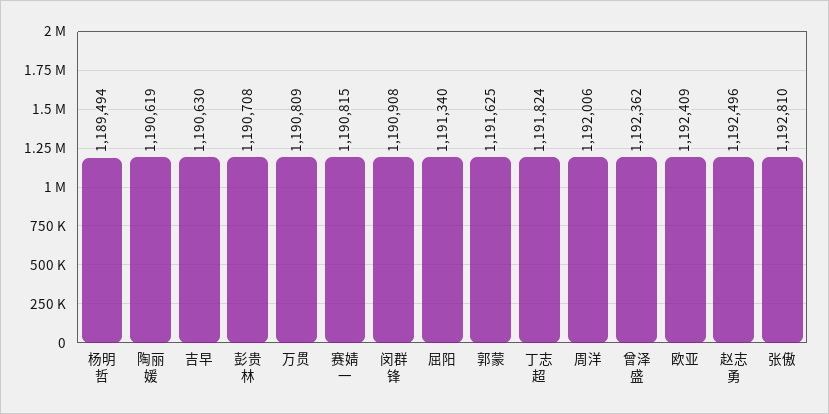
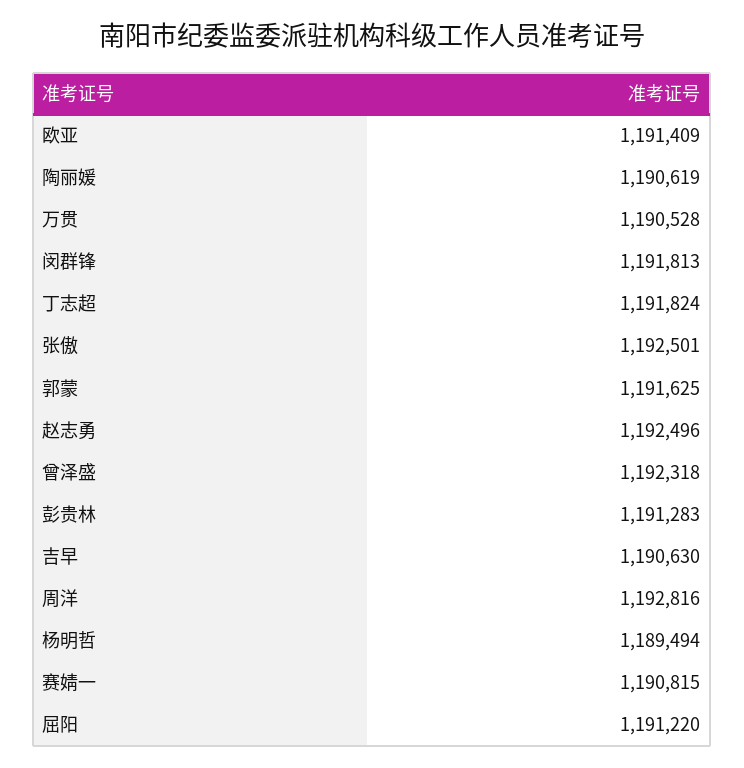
  {
    "杨明哲": 1189494,
    "陶丽媛": 1190619,
    "吉早": 1190630,
-   "彭贵林": 1190708,
+   "彭贵林": 1191283,
-   "万贯": 1190809,
+   "万贯": 1190528,
    "赛婧一": 1190815,
-   "闵群锋": 1190908,
+   "闵群锋": 1191813,
-   "屈阳": 1191340,
+   "屈阳": 1191220,
    "郭蒙": 1191625,
    "丁志超": 1191824,
-   "周洋": 1192006,
+   "周洋": 1192816,
-   "曾泽盛": 1192362,
+   "曾泽盛": 1192318,
-   "欧亚": 1192409,
+   "欧亚": 1191409,
    "赵志勇": 1192496,
-   "张傲": 1192810
+   "张傲": 1192501
  }

